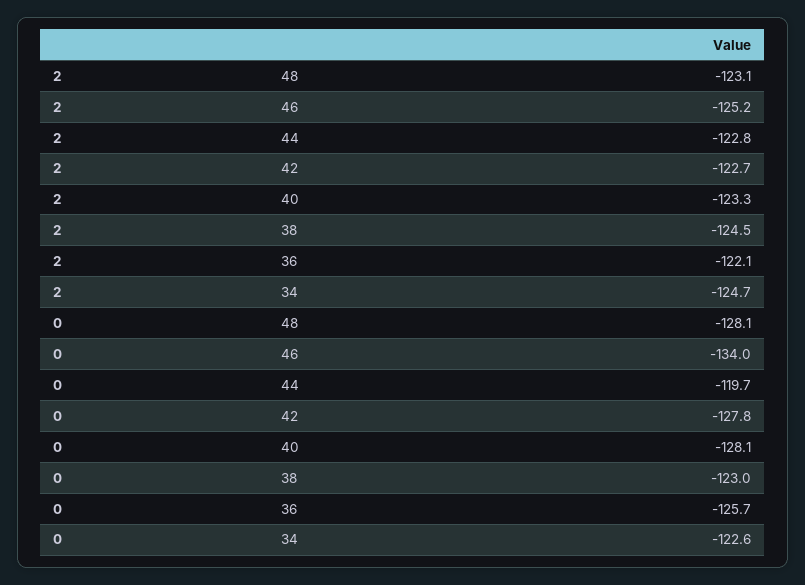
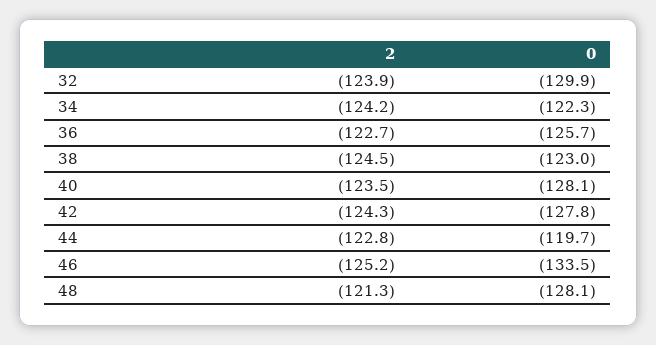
  {
    "2": {
-     "48": -123.1,
+     "48": -121.3,
      "46": -125.2,
      "44": -122.8,
-     "42": -122.7,
+     "42": -124.3,
-     "40": -123.3,
+     "40": -123.5,
      "38": -124.5,
-     "36": -122.1,
+     "36": -122.7,
-     "34": -124.7
+     "34": -124.2,
+     "32": -123.9
    },
    "0": {
      "48": -128.1,
-     "46": -134,
+     "46": -133.5,
      "44": -119.7,
      "42": -127.8,
      "40": -128.1,
      "38": -123,
      "36": -125.7,
-     "34": -122.6
+     "34": -122.3,
+     "32": -129.9
    }
  }

